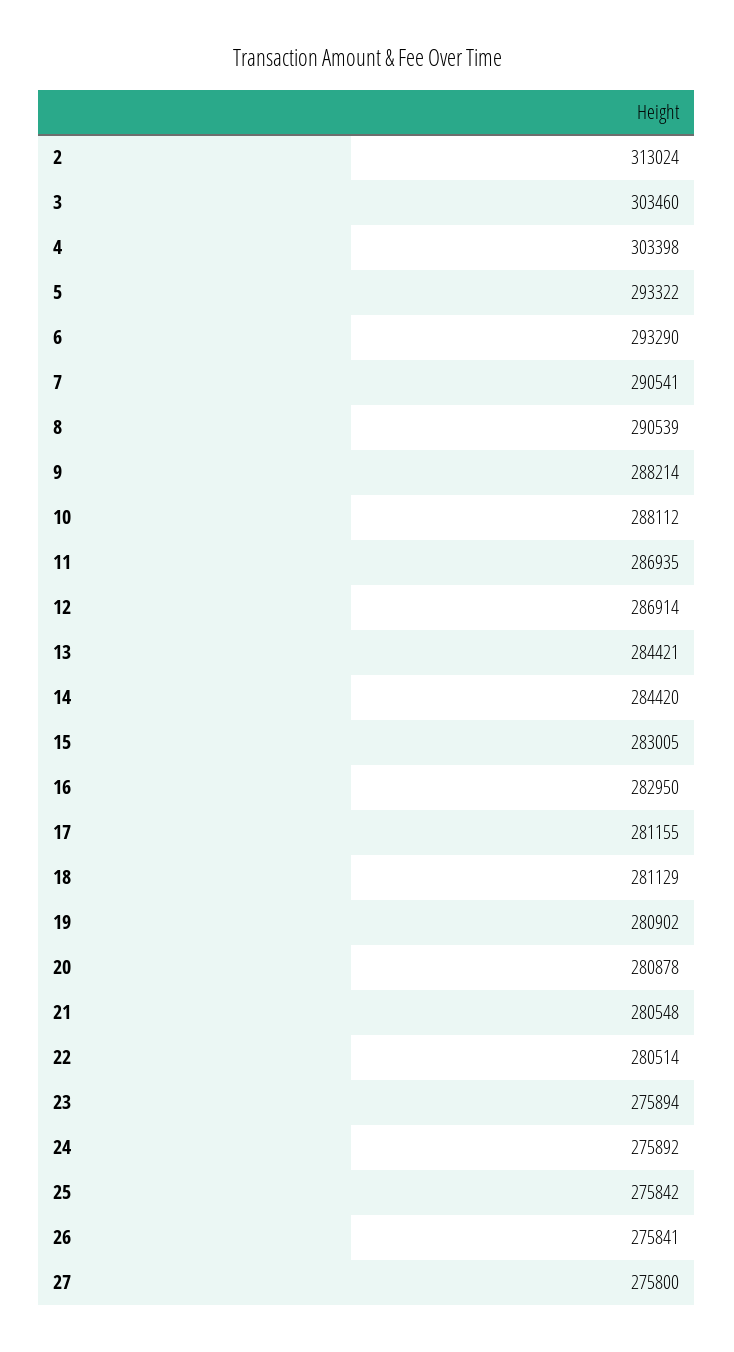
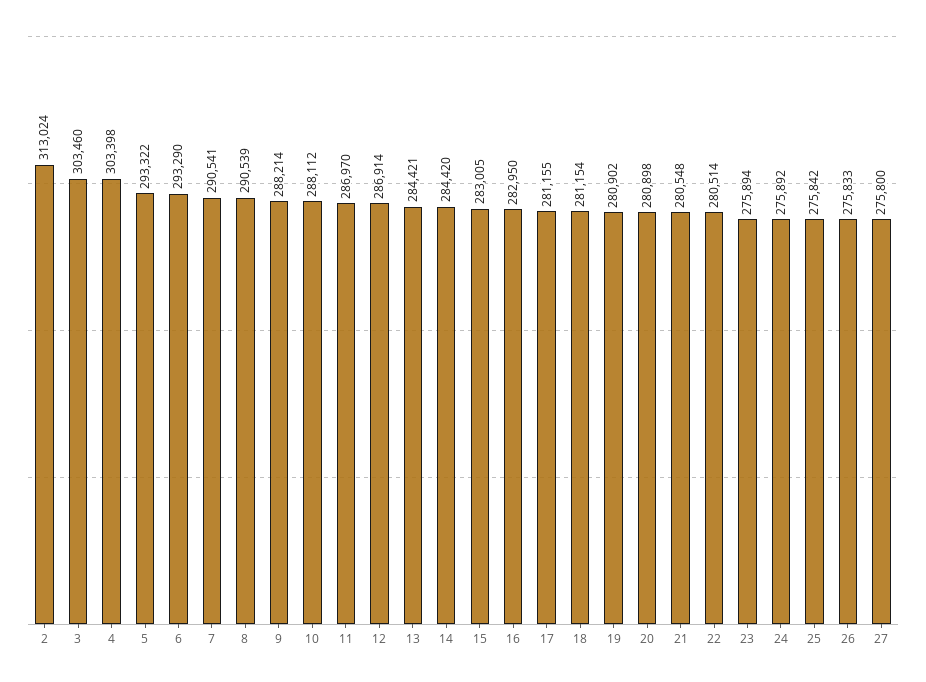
  {
    "2": 313024,
    "3": 303460,
    "4": 303398,
    "5": 293322,
    "6": 293290,
    "7": 290541,
    "8": 290539,
    "9": 288214,
    "10": 288112,
-   "11": 286935,
+   "11": 286970,
    "12": 286914,
    "13": 284421,
    "14": 284420,
    "15": 283005,
    "16": 282950,
    "17": 281155,
-   "18": 281129,
+   "18": 281154,
    "19": 280902,
-   "20": 280878,
+   "20": 280898,
    "21": 280548,
    "22": 280514,
    "23": 275894,
    "24": 275892,
    "25": 275842,
-   "26": 275841,
+   "26": 275833,
    "27": 275800
  }

